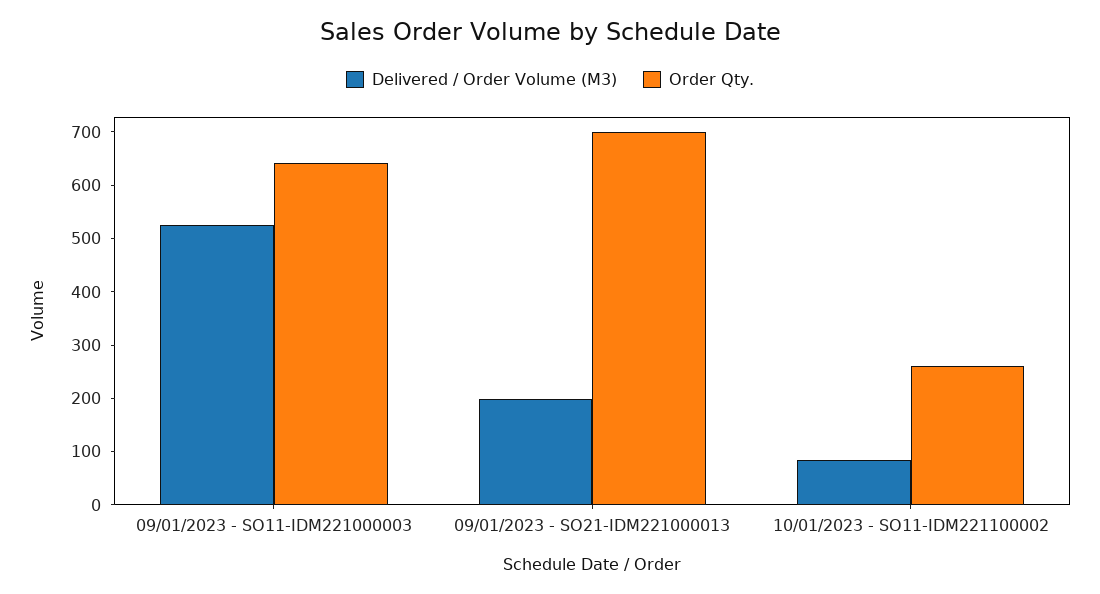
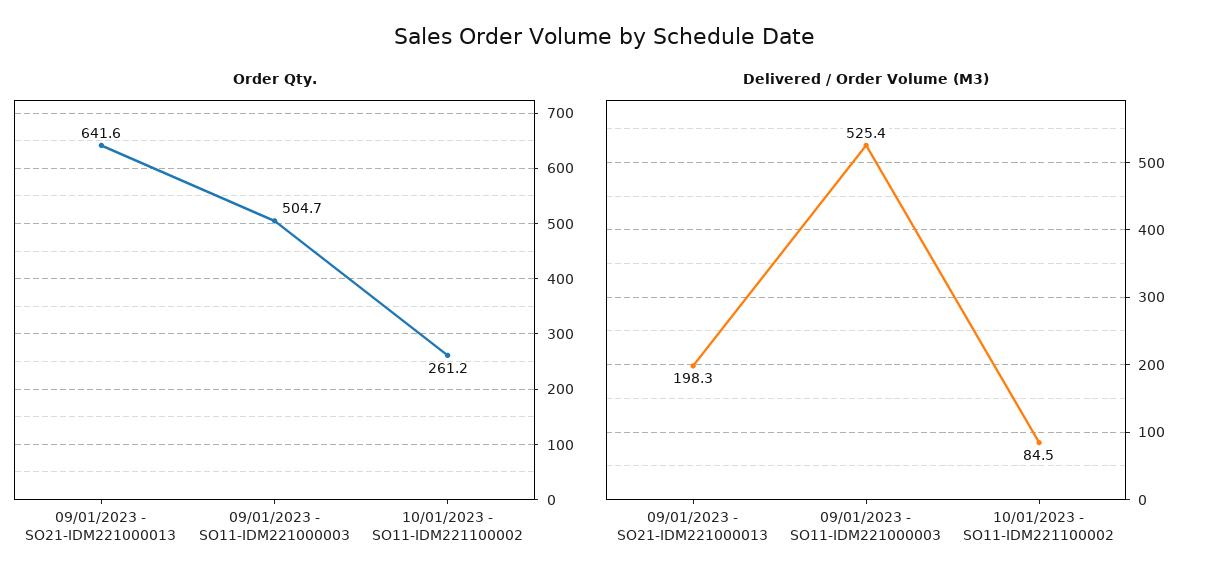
  {
    "Delivered / Order Volume (M3)": {
      "09/01/2023 - SO11-IDM221000003": 525.4,
      "09/01/2023 - SO21-IDM221000013": 198.3,
      "10/01/2023 - SO11-IDM221100002": 84.5
    },
    "Order Qty.": {
-     "09/01/2023 - SO11-IDM221000003": 640,
+     "09/01/2023 - SO11-IDM221000003": 504.7,
-     "09/01/2023 - SO21-IDM221000013": 700,
+     "09/01/2023 - SO21-IDM221000013": 641.6,
      "10/01/2023 - SO11-IDM221100002": 261.2
    }
  }

